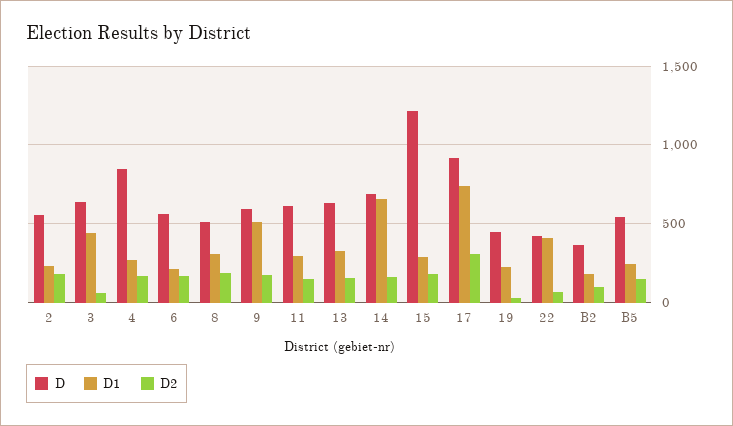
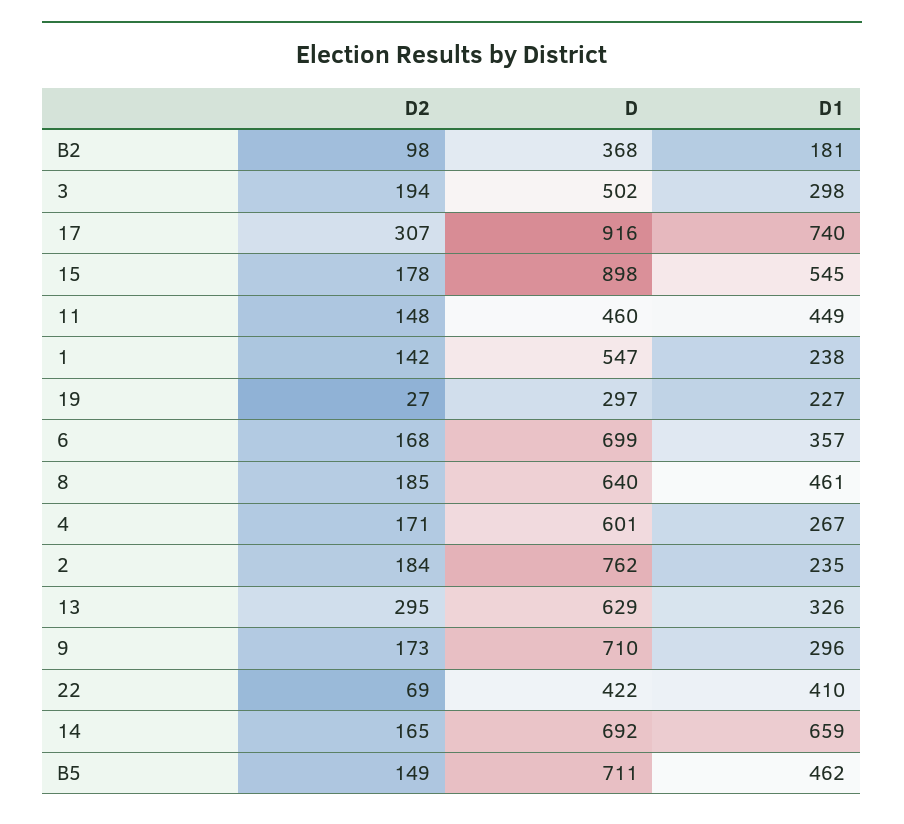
  {
    "D": {
-     "2": 550,
+     "2": 762,
-     "3": 650,
+     "3": 502,
-     "4": 850,
+     "4": 601,
-     "6": 550,
+     "6": 699,
-     "8": 500,
+     "8": 640,
-     "9": 600,
+     "9": 710,
-     "11": 600,
+     "11": 460,
      "13": 629,
      "14": 692,
-     "15": 1200,
+     "15": 898,
      "17": 916,
-     "19": 450,
+     "19": 297,
      "22": 422,
      "B2": 368,
-     "B5": 550
+     "B5": 711,
+     "1": 547
    },
    "D1": {
      "2": 235,
-     "3": 450,
+     "3": 298,
      "4": 267,
-     "6": 200,
+     "6": 357,
-     "8": 300,
+     "8": 461,
-     "9": 500,
+     "9": 296,
-     "11": 300,
+     "11": 449,
      "13": 326,
      "14": 659,
-     "15": 300,
+     "15": 545,
      "17": 740,
      "19": 227,
      "22": 410,
      "B2": 181,
-     "B5": 250
+     "B5": 462,
+     "1": 238
    },
    "D2": {
      "2": 184,
-     "3": 50,
+     "3": 194,
      "4": 171,
      "6": 168,
      "8": 185,
      "9": 173,
      "11": 148,
-     "13": 150,
+     "13": 295,
      "14": 165,
      "15": 178,
      "17": 307,
      "19": 27,
      "22": 69,
      "B2": 98,
-     "B5": 149
+     "B5": 149,
+     "1": 142
    }
  }

